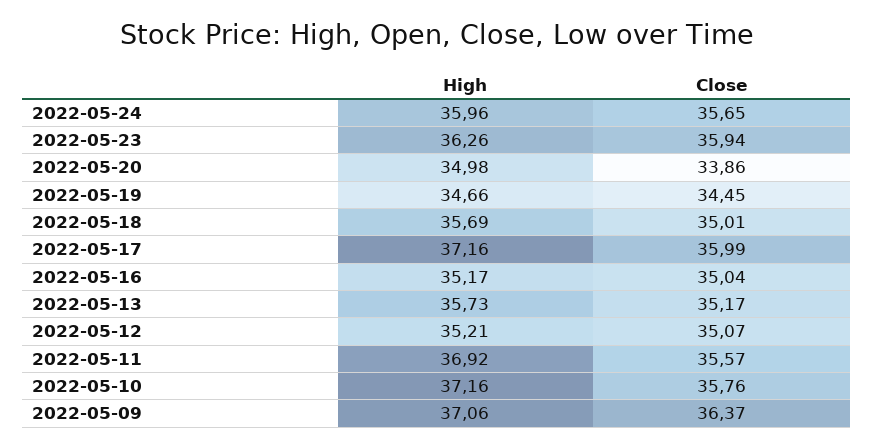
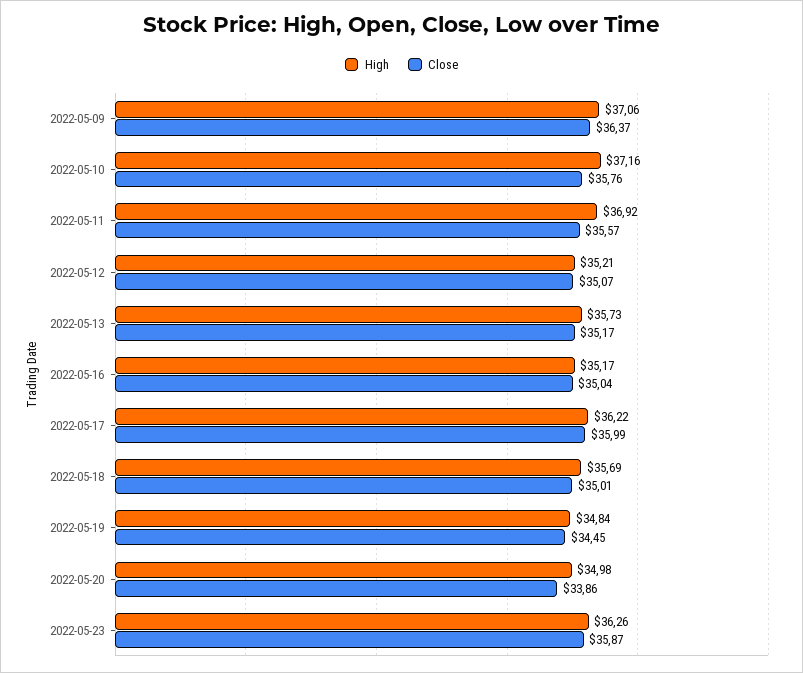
  {
    "High": {
-     "2022-05-24": 35.96,
      "2022-05-23": 36.26,
      "2022-05-20": 34.98,
-     "2022-05-19": 34.66,
+     "2022-05-19": 34.84,
      "2022-05-18": 35.69,
-     "2022-05-17": 37.16,
+     "2022-05-17": 36.22,
      "2022-05-16": 35.17,
      "2022-05-13": 35.73,
      "2022-05-12": 35.21,
      "2022-05-11": 36.92,
      "2022-05-10": 37.16,
      "2022-05-09": 37.06
    },
    "Close": {
-     "2022-05-24": 35.65,
-     "2022-05-23": 35.94,
+     "2022-05-23": 35.87,
      "2022-05-20": 33.86,
      "2022-05-19": 34.45,
      "2022-05-18": 35.01,
      "2022-05-17": 35.99,
      "2022-05-16": 35.04,
      "2022-05-13": 35.17,
      "2022-05-12": 35.07,
      "2022-05-11": 35.57,
      "2022-05-10": 35.76,
      "2022-05-09": 36.37
    }
  }

